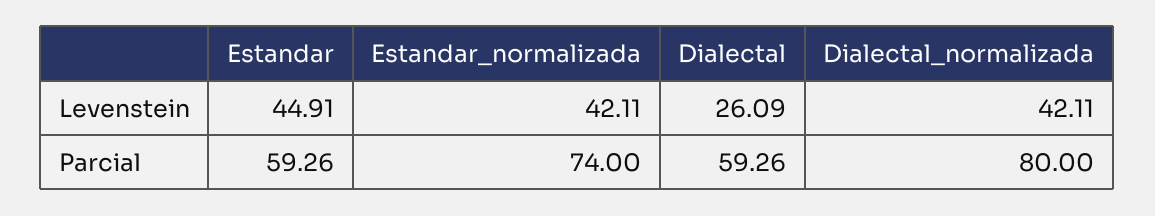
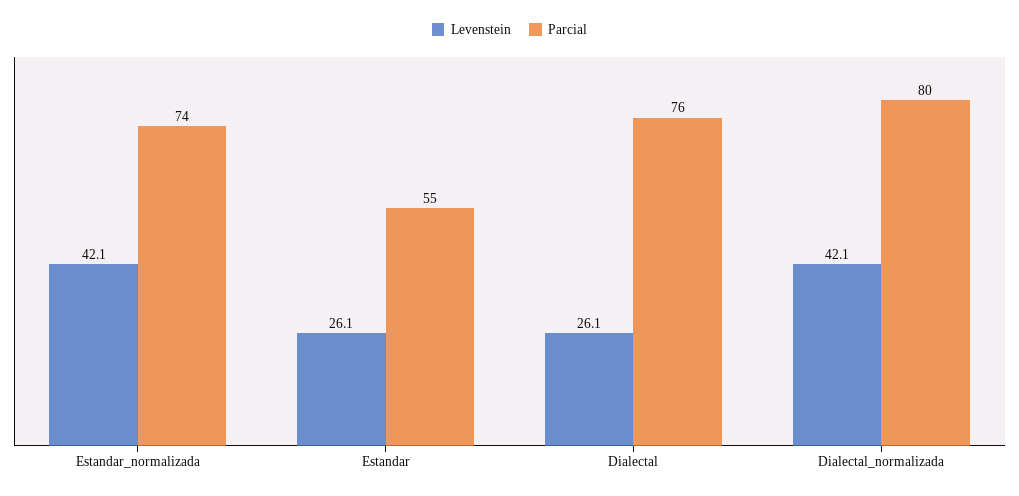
  {
    "Levenstein": {
-     "Estandar": 44.91,
+     "Estandar": 26.1,
      "Estandar_normalizada": 42.11,
      "Dialectal": 26.09,
      "Dialectal_normalizada": 42.11
    },
    "Parcial": {
-     "Estandar": 59.26,
+     "Estandar": 55,
      "Estandar_normalizada": 74,
-     "Dialectal": 59.26,
+     "Dialectal": 76,
      "Dialectal_normalizada": 80
    }
  }

